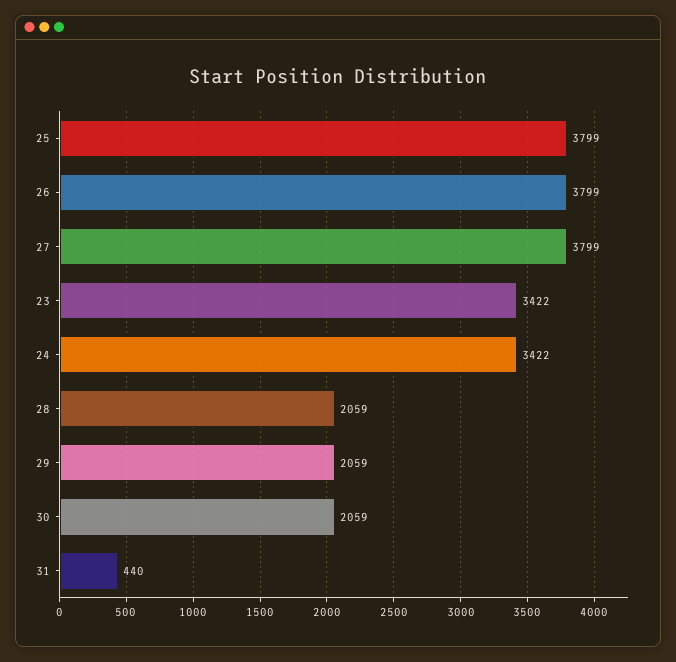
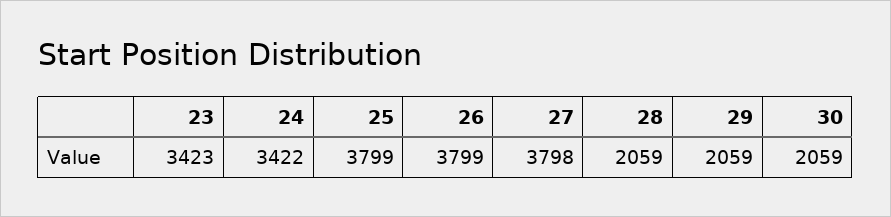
  {
    "25": 3799,
    "26": 3799,
-   "27": 3799,
+   "27": 3798,
-   "23": 3422,
+   "23": 3423,
    "24": 3422,
    "28": 2059,
    "29": 2059,
-   "30": 2059,
+   "30": 2059
-   "31": 440
  }

